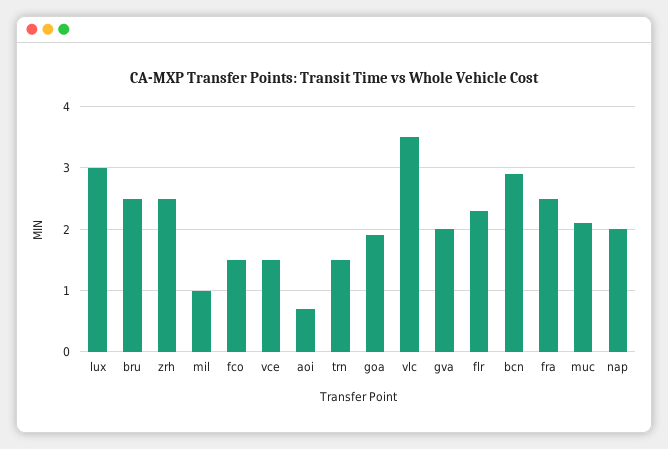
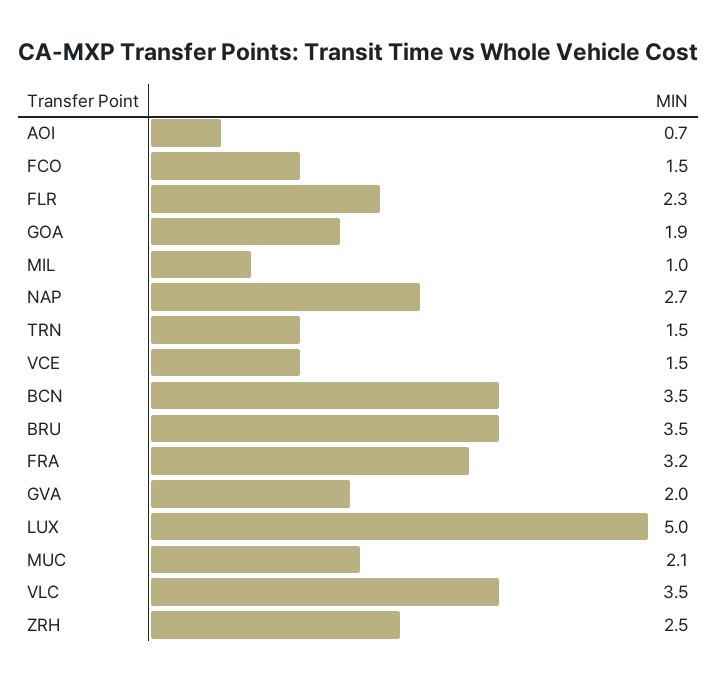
  {
-   "lux": 3,
+   "lux": 5,
-   "bru": 2.5,
+   "bru": 3.5,
    "zrh": 2.5,
    "mil": 1,
    "fco": 1.5,
    "vce": 1.5,
    "aoi": 0.7,
    "trn": 1.5,
    "goa": 1.9,
    "vlc": 3.5,
    "gva": 2,
    "flr": 2.3,
-   "bcn": 2.9,
+   "bcn": 3.5,
-   "fra": 2.5,
+   "fra": 3.2,
    "muc": 2.1,
-   "nap": 2
+   "nap": 2.7
  }

